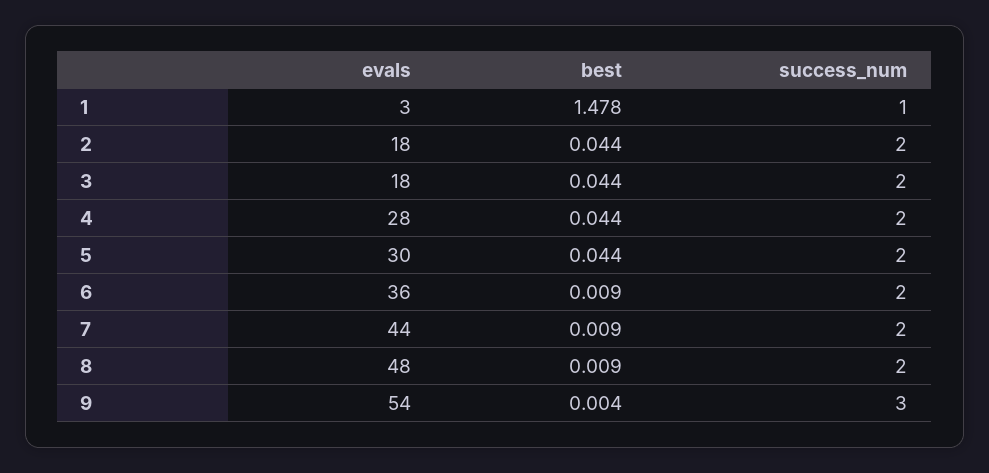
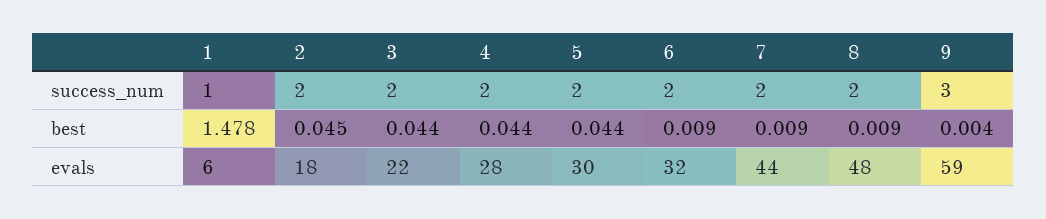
  {
    "evals": {
-     "1": 3,
+     "1": 6,
      "2": 18,
-     "3": 18,
+     "3": 22,
      "4": 28,
      "5": 30,
-     "6": 36,
+     "6": 32,
      "7": 44,
      "8": 48,
-     "9": 54
+     "9": 59
    },
    "best": {
      "1": 1.478,
-     "2": 0.044,
+     "2": 0.045,
      "3": 0.044,
      "4": 0.044,
      "5": 0.044,
      "6": 0.009,
      "7": 0.009,
      "8": 0.009,
      "9": 0.004
    },
    "success_num": {
      "1": 1,
      "2": 2,
      "3": 2,
      "4": 2,
      "5": 2,
      "6": 2,
      "7": 2,
      "8": 2,
      "9": 3
    }
  }

